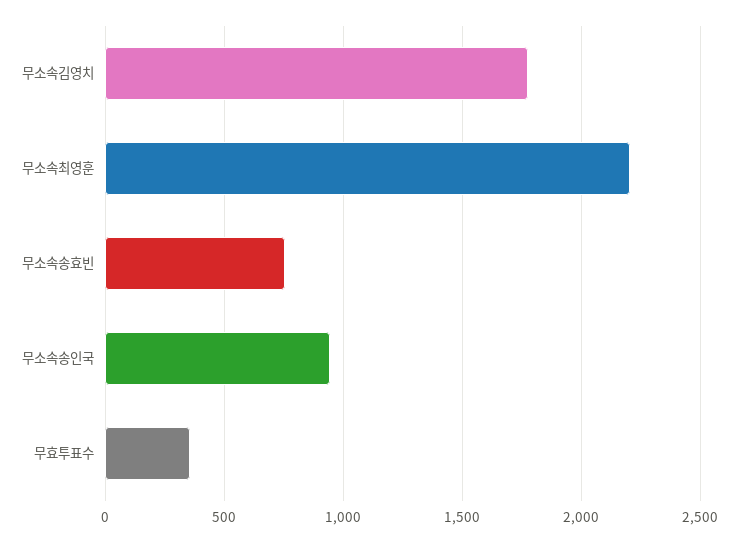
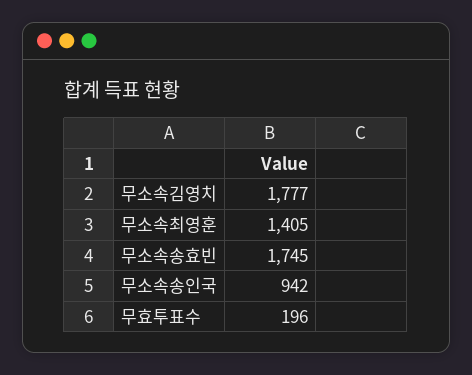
  {
    "무소속김영치": 1777,
-   "무소속최영훈": 2200,
+   "무소속최영훈": 1405,
-   "무소속송효빈": 750,
+   "무소속송효빈": 1745,
    "무소속송인국": 942,
-   "무효투표수": 350
+   "무효투표수": 196
  }

